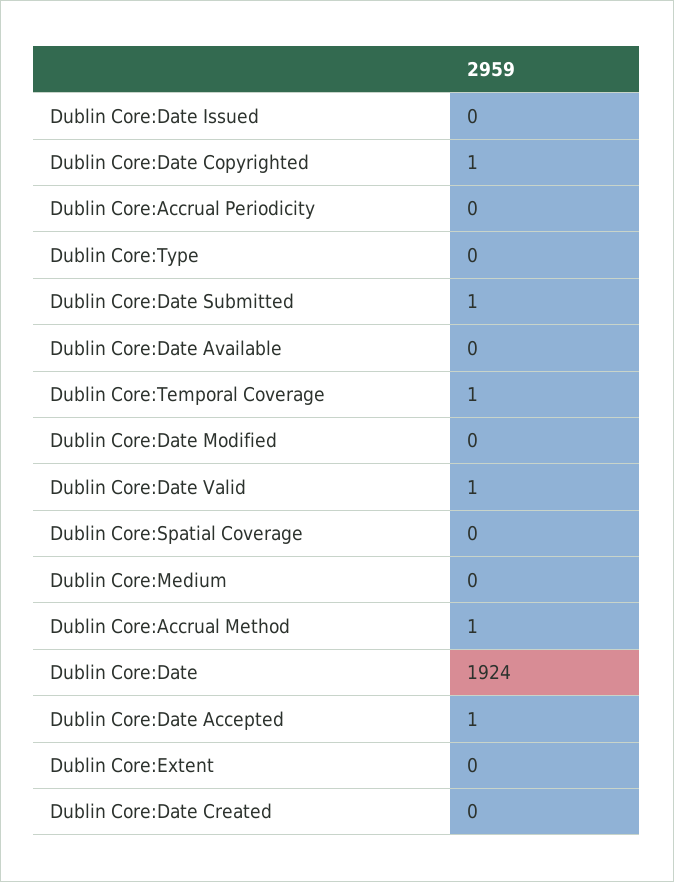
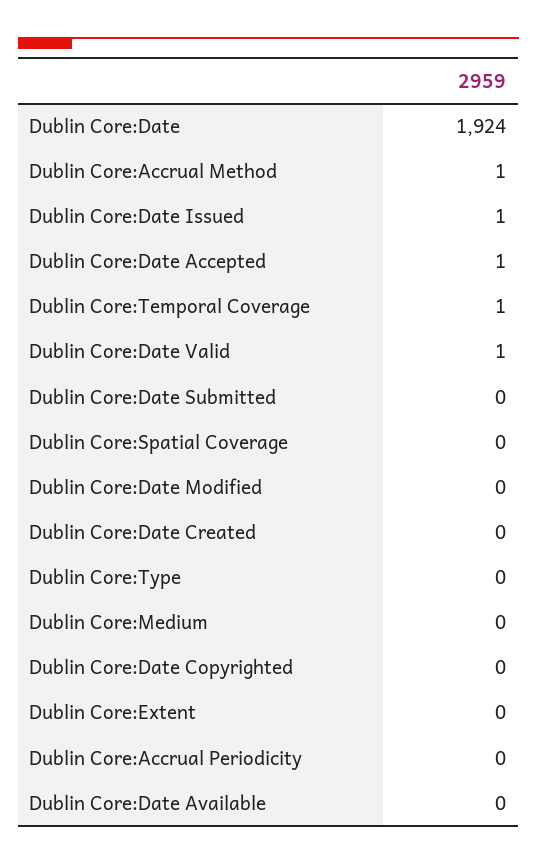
  {
-   "Dublin Core:Date Issued": 0,
+   "Dublin Core:Date Issued": 1,
-   "Dublin Core:Date Copyrighted": 1,
+   "Dublin Core:Date Copyrighted": 0,
    "Dublin Core:Accrual Periodicity": 0,
    "Dublin Core:Type": 0,
-   "Dublin Core:Date Submitted": 1,
+   "Dublin Core:Date Submitted": 0,
    "Dublin Core:Date Available": 0,
    "Dublin Core:Temporal Coverage": 1,
    "Dublin Core:Date Modified": 0,
    "Dublin Core:Date Valid": 1,
    "Dublin Core:Spatial Coverage": 0,
    "Dublin Core:Medium": 0,
    "Dublin Core:Accrual Method": 1,
    "Dublin Core:Date": 1924,
    "Dublin Core:Date Accepted": 1,
    "Dublin Core:Extent": 0,
    "Dublin Core:Date Created": 0
  }

